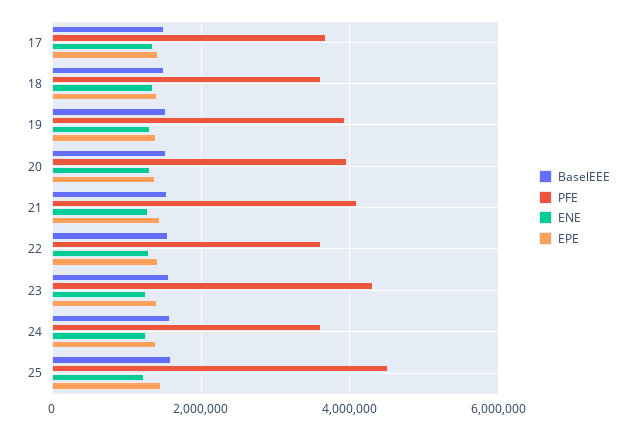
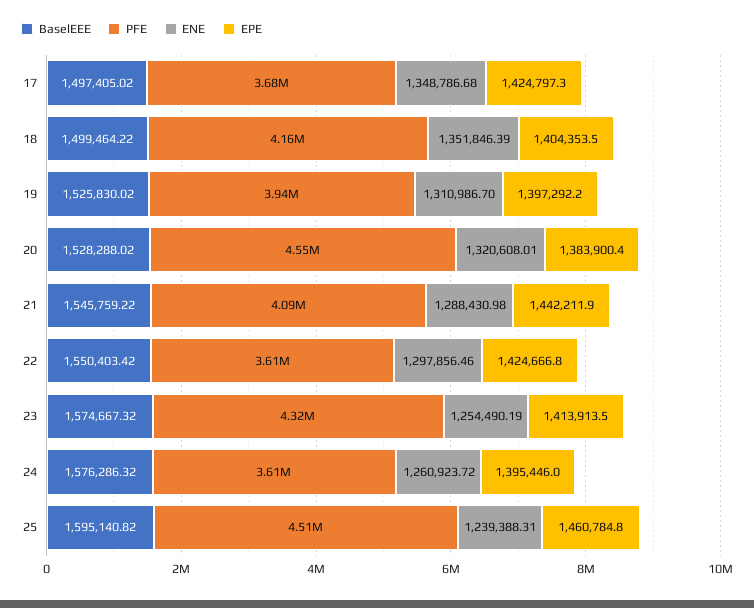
  {
    "BaselEEE": {
      "17": 1497405.02,
      "18": 1499464.22,
      "19": 1525830.02,
      "20": 1528288.02,
      "21": 1545759.22,
      "22": 1550403.42,
      "23": 1574667.32,
      "24": 1576286.32,
      "25": 1595140.82
    },
    "PFE": {
      "17": 3680000,
-     "18": 3600000,
+     "18": 4160000,
      "19": 3940000,
-     "20": 4000000,
+     "20": 4550000,
      "21": 4090000,
      "22": 3610000,
      "23": 4320000,
      "24": 3610000,
      "25": 4510000
    },
    "ENE": {
      "17": 1348786.68,
      "18": 1351846.39,
      "19": 1310986.7,
      "20": 1320608.01,
      "21": 1288430.98,
      "22": 1297856.46,
      "23": 1254490.19,
      "24": 1260923.72,
      "25": 1239388.31
    },
    "EPE": {
      "17": 1424797.3,
      "18": 1404353.5,
      "19": 1397292.2,
      "20": 1383900.4,
      "21": 1442211.9,
      "22": 1424666.8,
      "23": 1413913.5,
      "24": 1395446,
      "25": 1460784.8
    }
  }

